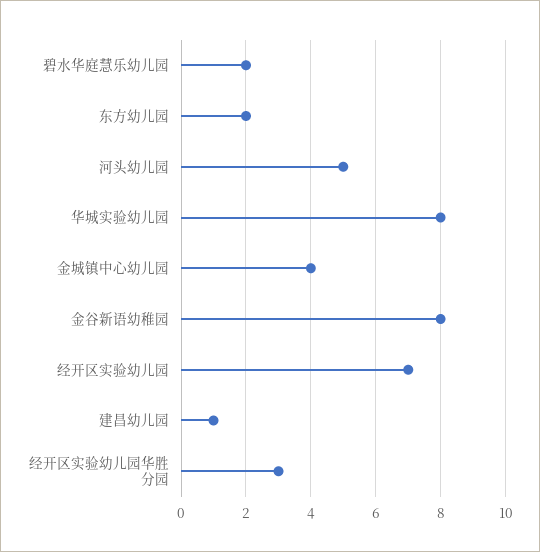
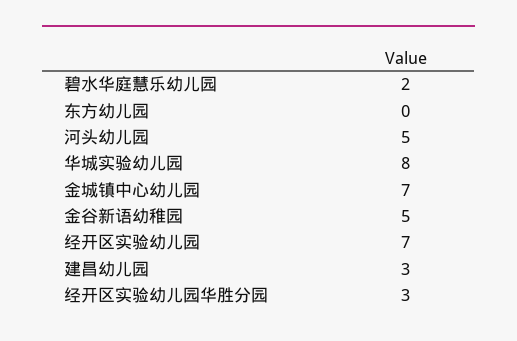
  {
    "碧水华庭慧乐幼儿园": 2,
-   "东方幼儿园": 2,
+   "东方幼儿园": 0,
    "河头幼儿园": 5,
    "华城实验幼儿园": 8,
-   "金城镇中心幼儿园": 4,
+   "金城镇中心幼儿园": 7,
-   "金谷新语幼稚园": 8,
+   "金谷新语幼稚园": 5,
    "经开区实验幼儿园": 7,
-   "建昌幼儿园": 1,
+   "建昌幼儿园": 3,
    "经开区实验幼儿园华胜分园": 3
  }

